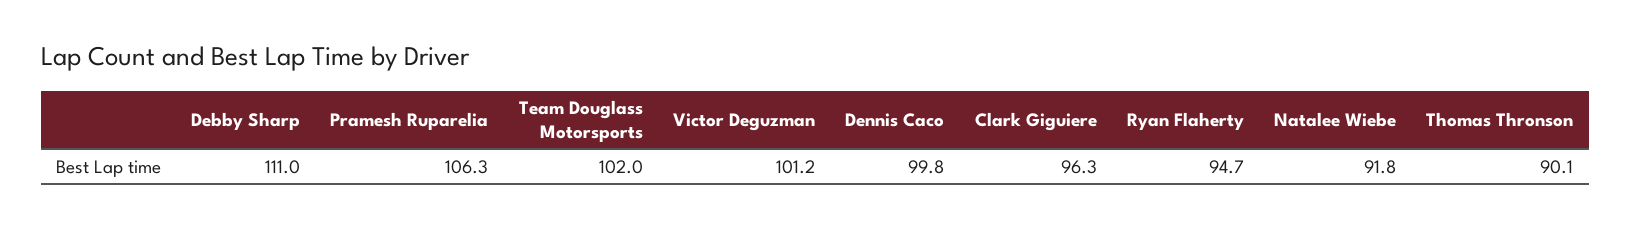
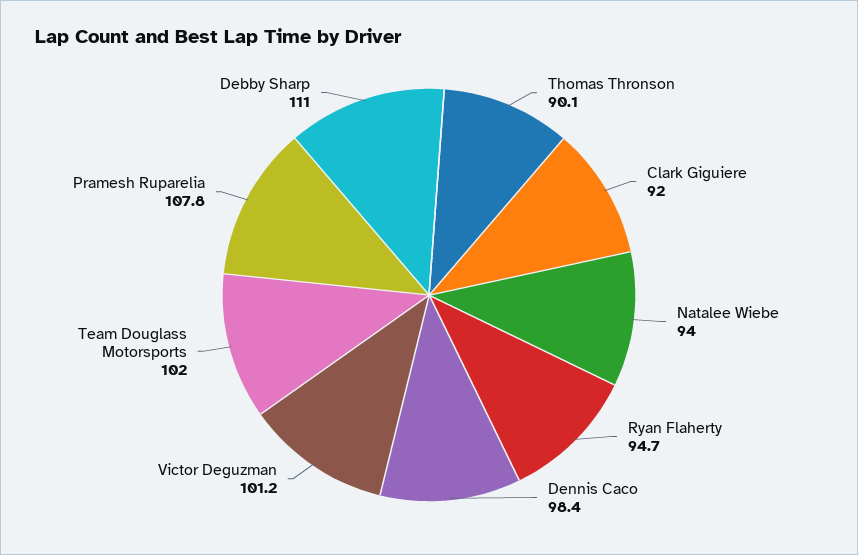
  {
    "Debby Sharp": 111,
-   "Pramesh Ruparelia": 106.3,
+   "Pramesh Ruparelia": 107.8,
    "Team Douglass Motorsports": 102,
    "Victor Deguzman": 101.2,
-   "Dennis Caco": 99.8,
+   "Dennis Caco": 98.4,
-   "Clark Giguiere": 96.3,
+   "Clark Giguiere": 92,
    "Ryan Flaherty": 94.7,
-   "Natalee Wiebe": 91.8,
+   "Natalee Wiebe": 94,
    "Thomas Thronson": 90.1
  }

